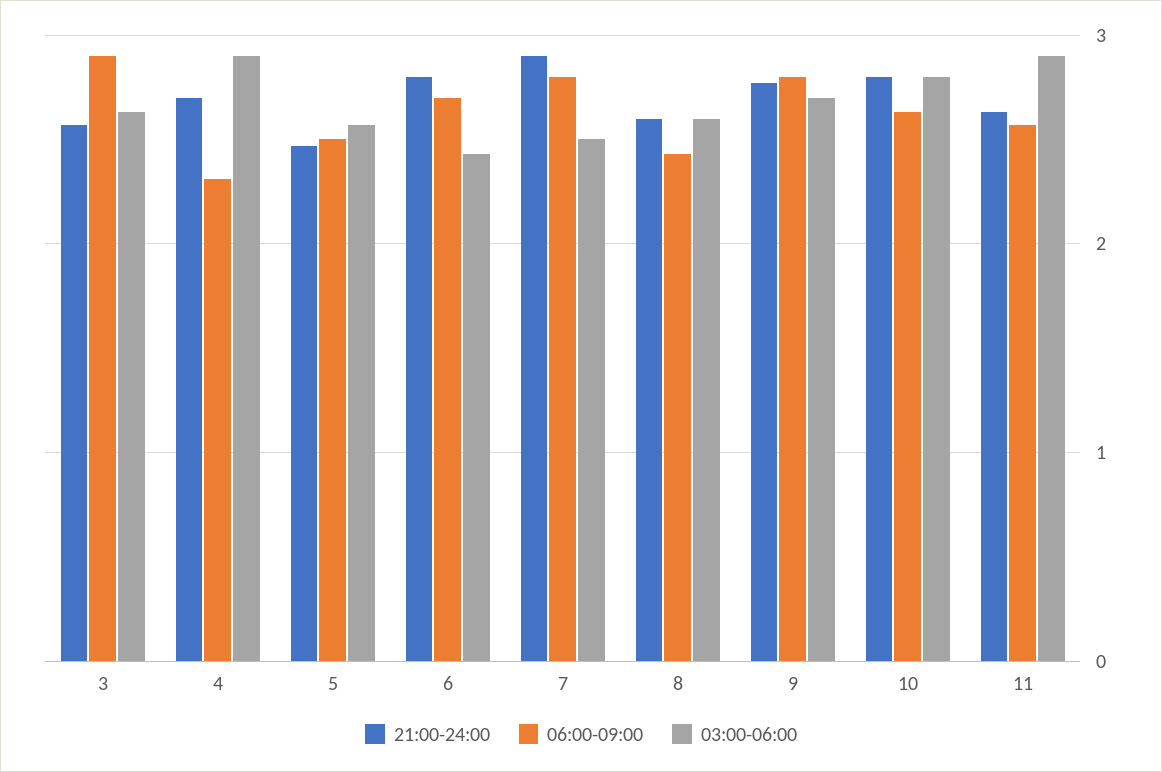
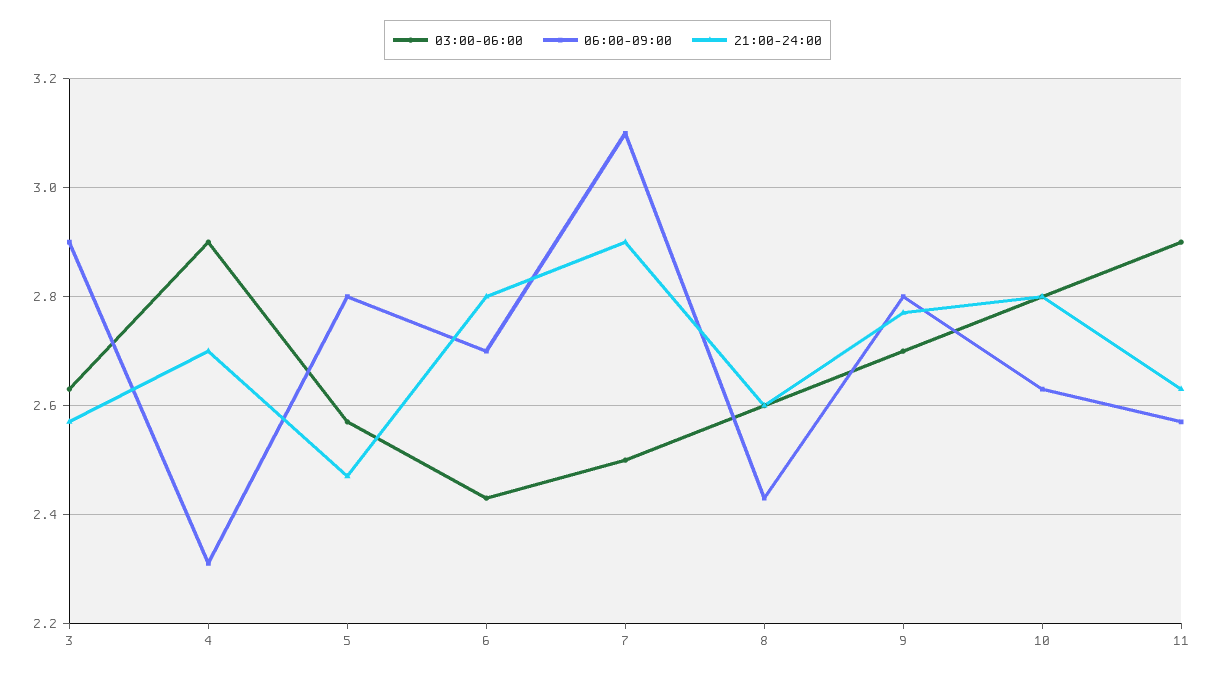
  {
    "21:00-24:00": {
      "3": 2.55,
      "4": 2.7,
      "5": 2.45,
      "6": 2.8,
      "7": 2.9,
      "8": 2.6,
      "9": 2.75,
      "10": 2.8,
      "11": 2.65
    },
    "06:00-09:00": {
      "3": 2.9,
      "4": 2.3,
-     "5": 2.5,
+     "5": 2.8,
      "6": 2.7,
-     "7": 2.8,
+     "7": 3.1,
      "8": 2.45,
      "9": 2.8,
      "10": 2.65,
      "11": 2.55
    },
    "03:00-06:00": {
      "3": 2.65,
      "4": 2.9,
      "5": 2.55,
      "6": 2.45,
      "7": 2.5,
      "8": 2.6,
      "9": 2.7,
      "10": 2.8,
      "11": 2.9
    }
  }

